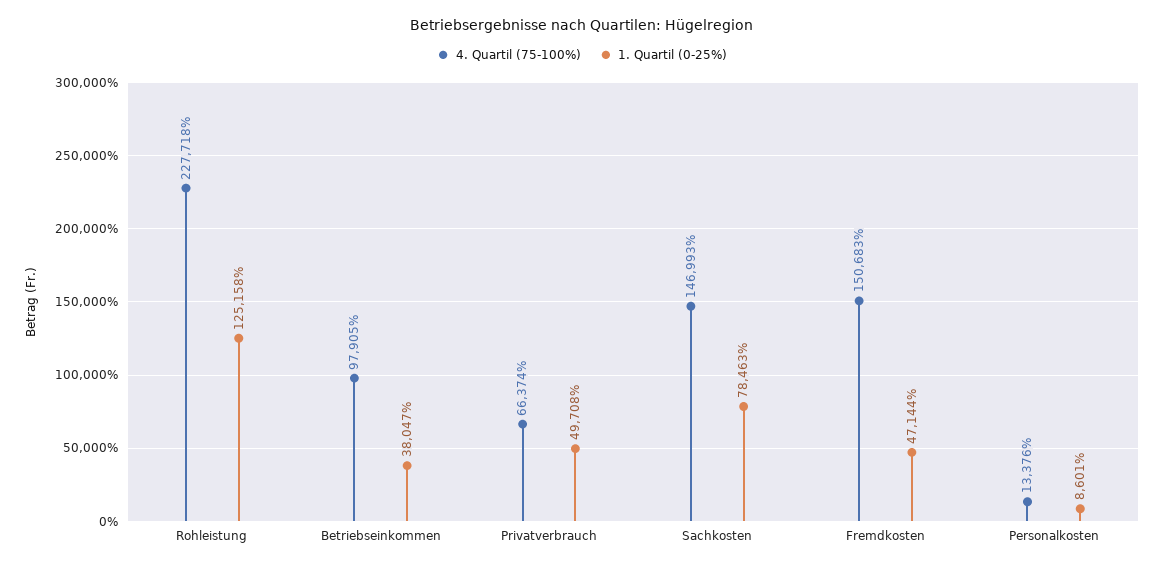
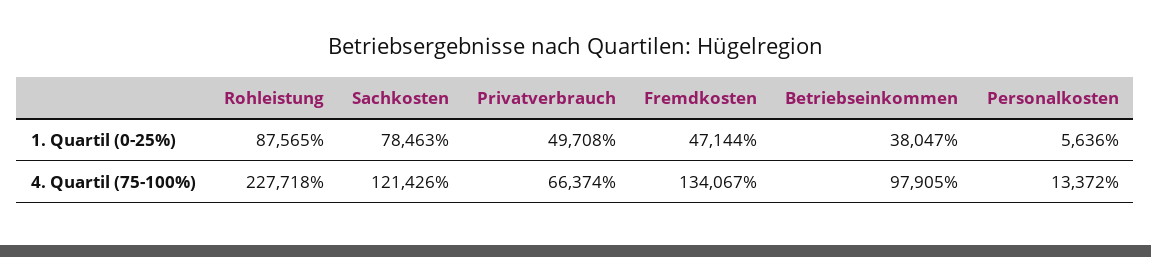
  {
    "4. Quartil (75-100%)": {
      "Rohleistung": 227718,
      "Betriebseinkommen": 97905,
      "Privatverbrauch": 66374,
-     "Sachkosten": 146993,
+     "Sachkosten": 121426,
-     "Fremdkosten": 150683,
+     "Fremdkosten": 134067,
-     "Personalkosten": 13376
+     "Personalkosten": 13372
    },
    "1. Quartil (0-25%)": {
-     "Rohleistung": 125158,
+     "Rohleistung": 87565,
      "Betriebseinkommen": 38047,
      "Privatverbrauch": 49708,
      "Sachkosten": 78463,
      "Fremdkosten": 47144,
-     "Personalkosten": 8601
+     "Personalkosten": 5636
    }
  }

